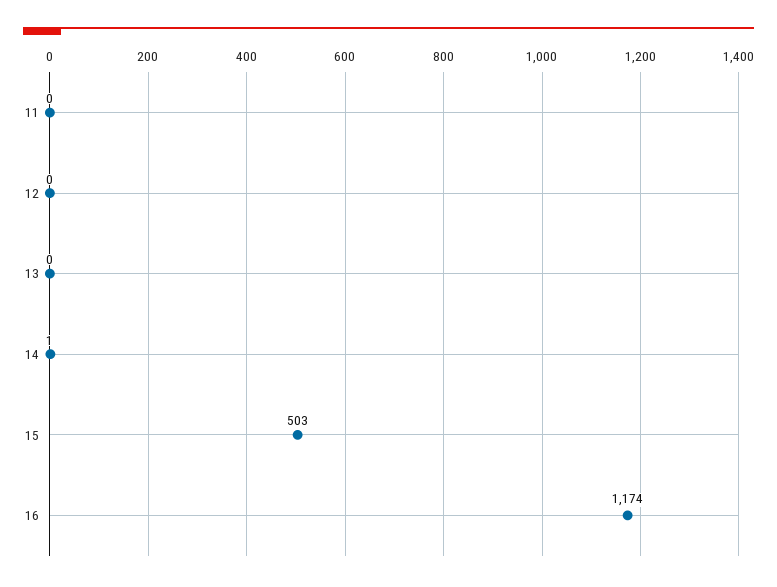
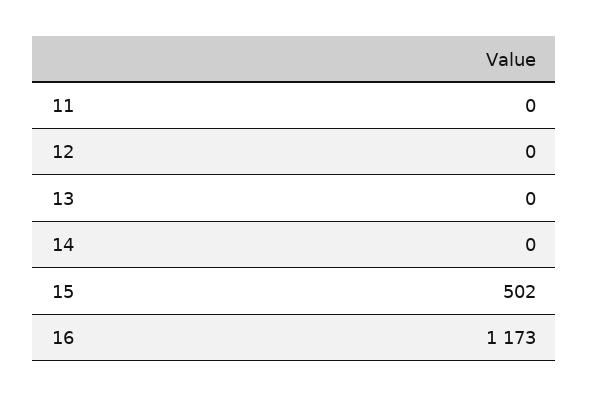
  {
    "11": 0,
    "12": 0,
    "13": 0,
-   "14": 1,
+   "14": 0,
-   "15": 503,
+   "15": 502,
-   "16": 1174
+   "16": 1173
  }

